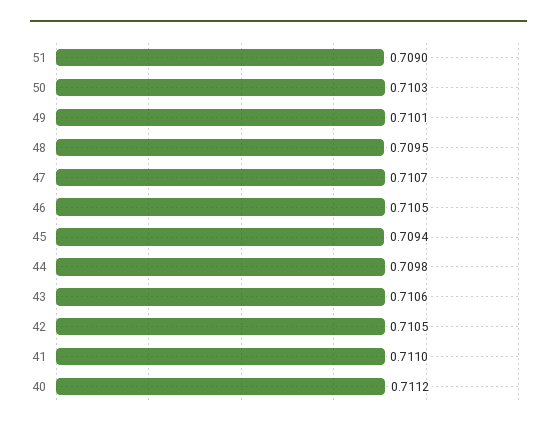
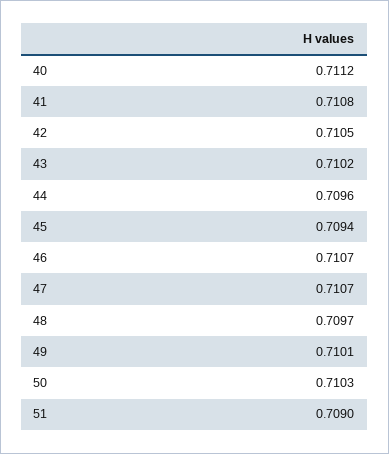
  {
    "51": 0.709,
    "50": 0.7103,
    "49": 0.7101,
-   "48": 0.7095,
+   "48": 0.7097,
    "47": 0.7107,
-   "46": 0.7105,
+   "46": 0.7107,
    "45": 0.7094,
-   "44": 0.7098,
+   "44": 0.7096,
-   "43": 0.7106,
+   "43": 0.7102,
    "42": 0.7105,
-   "41": 0.711,
+   "41": 0.7108,
    "40": 0.7112
  }

